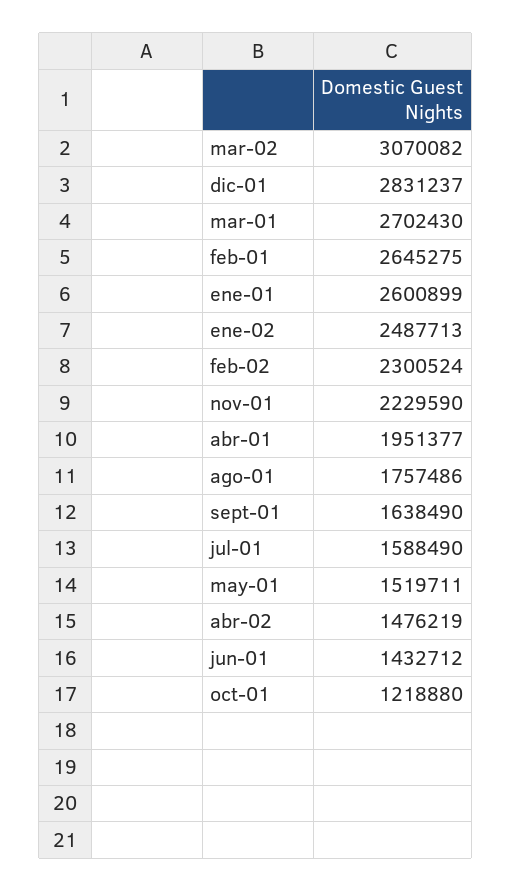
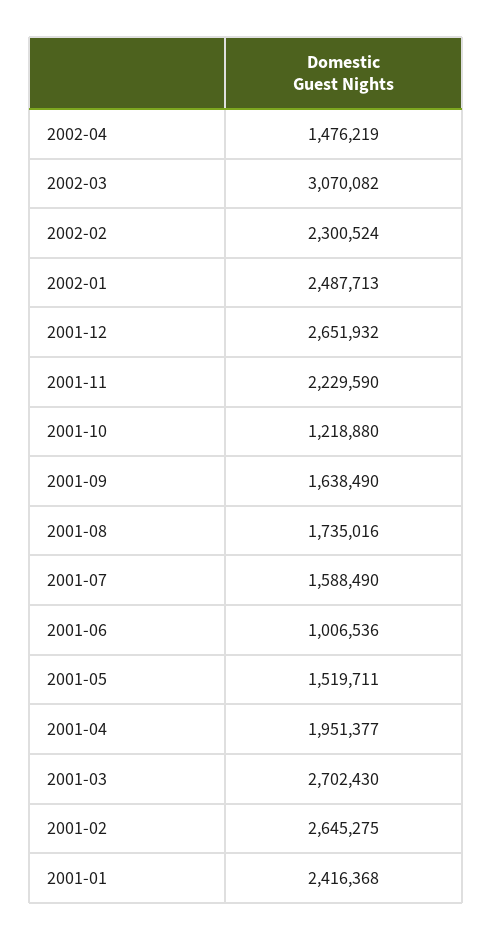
  {
    "mar-02": 3070082,
-   "dic-01": 2831237,
+   "dic-01": 2651932,
    "mar-01": 2702430,
    "feb-01": 2645275,
-   "ene-01": 2600899,
+   "ene-01": 2416368,
    "ene-02": 2487713,
    "feb-02": 2300524,
    "nov-01": 2229590,
    "abr-01": 1951377,
-   "ago-01": 1757486,
+   "ago-01": 1735016,
    "sept-01": 1638490,
    "jul-01": 1588490,
    "may-01": 1519711,
    "abr-02": 1476219,
-   "jun-01": 1432712,
+   "jun-01": 1006536,
    "oct-01": 1218880
  }

